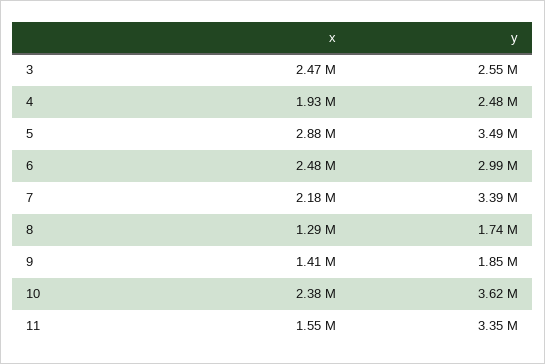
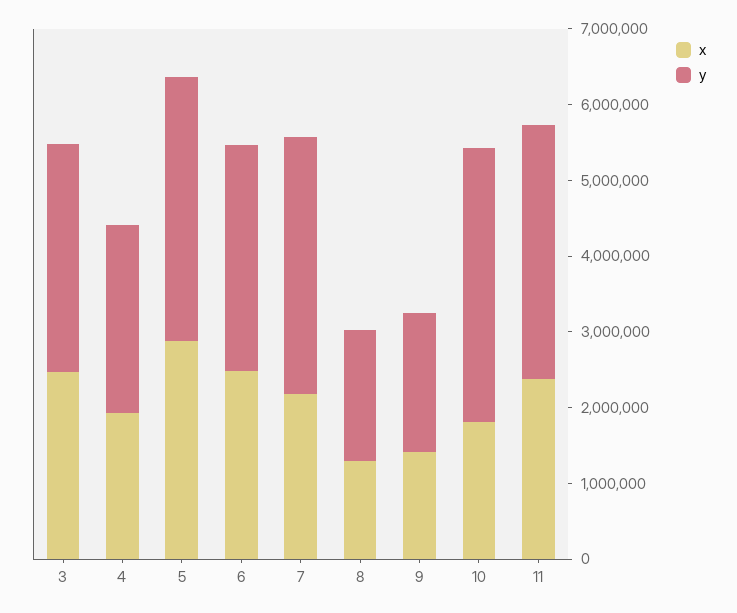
  {
    "x": {
      "3": 2470000,
      "4": 1930000,
      "5": 2880000,
      "6": 2480000,
      "7": 2180000,
      "8": 1290000,
      "9": 1410000,
-     "10": 2380000,
+     "10": 1800000,
-     "11": 1550000
+     "11": 2400000
    },
    "y": {
-     "3": 2550000,
+     "3": 3000000,
      "4": 2480000,
      "5": 3490000,
      "6": 2990000,
      "7": 3390000,
      "8": 1740000,
      "9": 1850000,
      "10": 3620000,
      "11": 3350000
    }
  }

